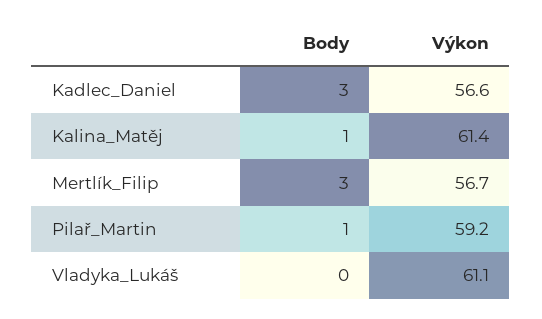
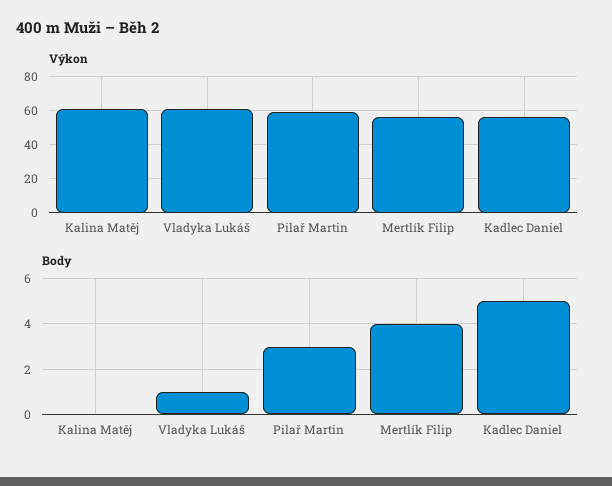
  {
    "Body": {
-     "Kadlec_Daniel": 3,
+     "Kadlec_Daniel": 5,
-     "Kalina_Matěj": 1,
+     "Kalina_Matěj": 0,
-     "Mertlík_Filip": 3,
+     "Mertlík_Filip": 4,
-     "Pilař_Martin": 1,
+     "Pilař_Martin": 3,
-     "Vladyka_Lukáš": 0
+     "Vladyka_Lukáš": 1
    },
    "Výkon": {
      "Kadlec_Daniel": 56.6,
      "Kalina_Matěj": 61.4,
      "Mertlík_Filip": 56.7,
      "Pilař_Martin": 59.2,
      "Vladyka_Lukáš": 61.1
    }
  }

